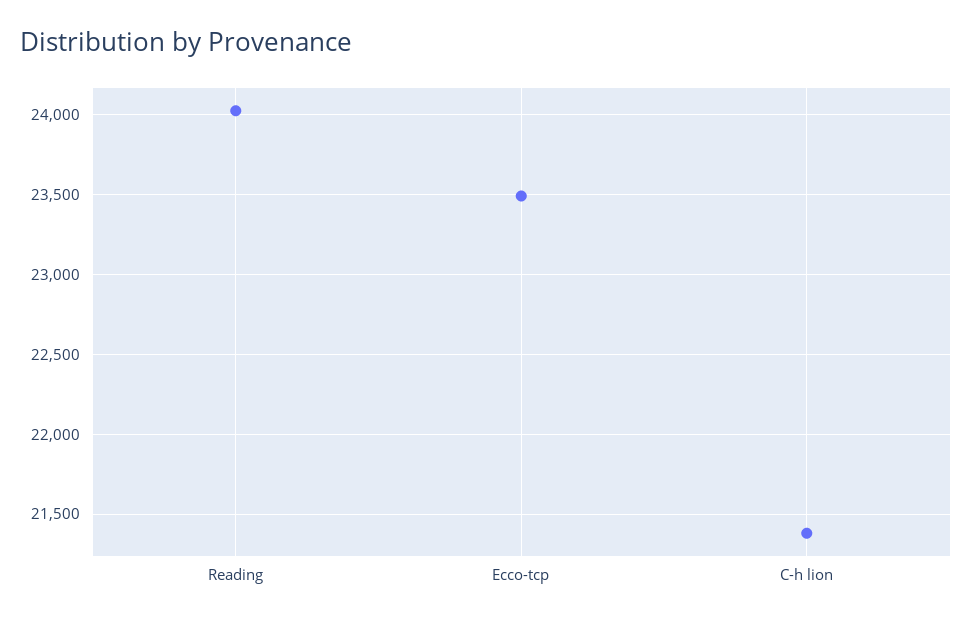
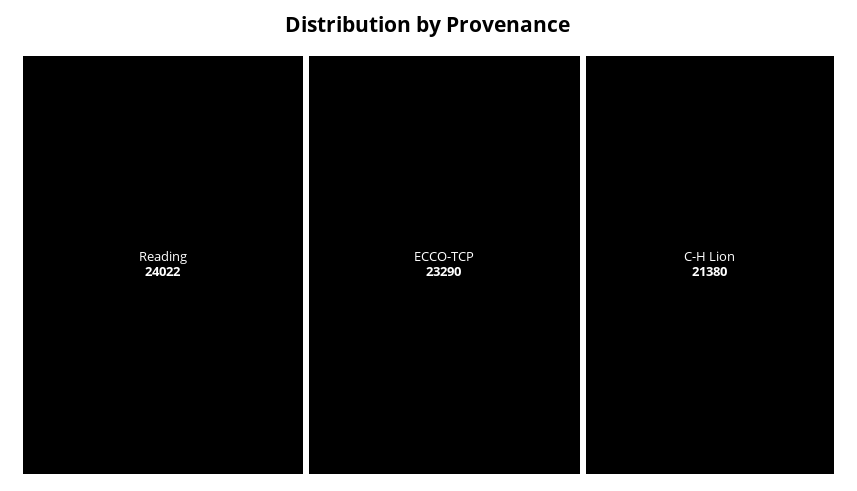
  {
    "Reading": 24022,
-   "Ecco-tcp": 23500,
+   "Ecco-tcp": 23290,
    "C-h lion": 21380
  }

